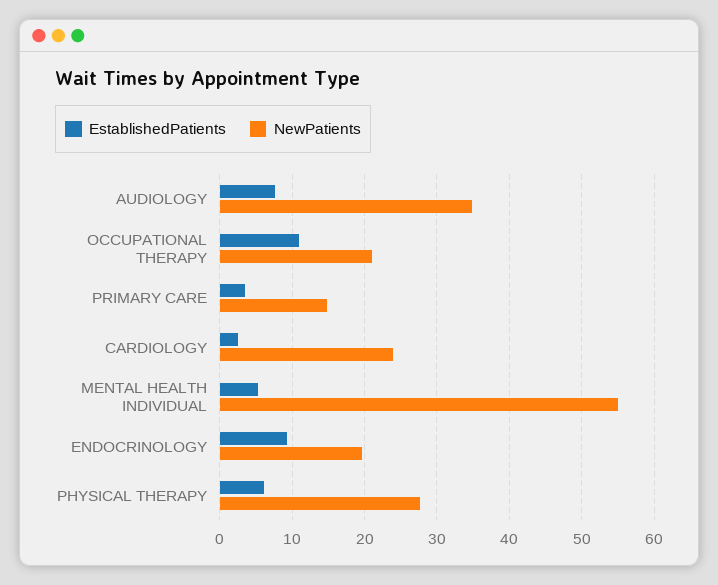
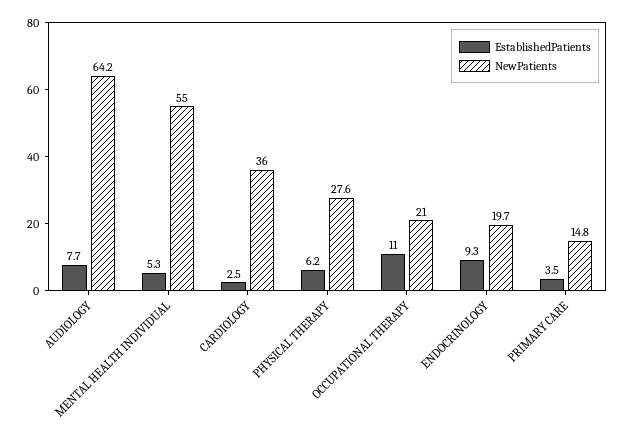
  {
    "EstablishedPatients": {
      "AUDIOLOGY": 7.7,
      "OCCUPATIONAL THERAPY": 11,
      "PRIMARY CARE": 3.5,
      "CARDIOLOGY": 2.5,
      "MENTAL HEALTH INDIVIDUAL": 5.3,
      "ENDOCRINOLOGY": 9.3,
      "PHYSICAL THERAPY": 6.2
    },
    "NewPatients": {
-     "AUDIOLOGY": 35,
+     "AUDIOLOGY": 64.2,
      "OCCUPATIONAL THERAPY": 21,
      "PRIMARY CARE": 14.8,
-     "CARDIOLOGY": 24,
+     "CARDIOLOGY": 36,
      "MENTAL HEALTH INDIVIDUAL": 55,
      "ENDOCRINOLOGY": 19.7,
      "PHYSICAL THERAPY": 27.6
    }
  }

